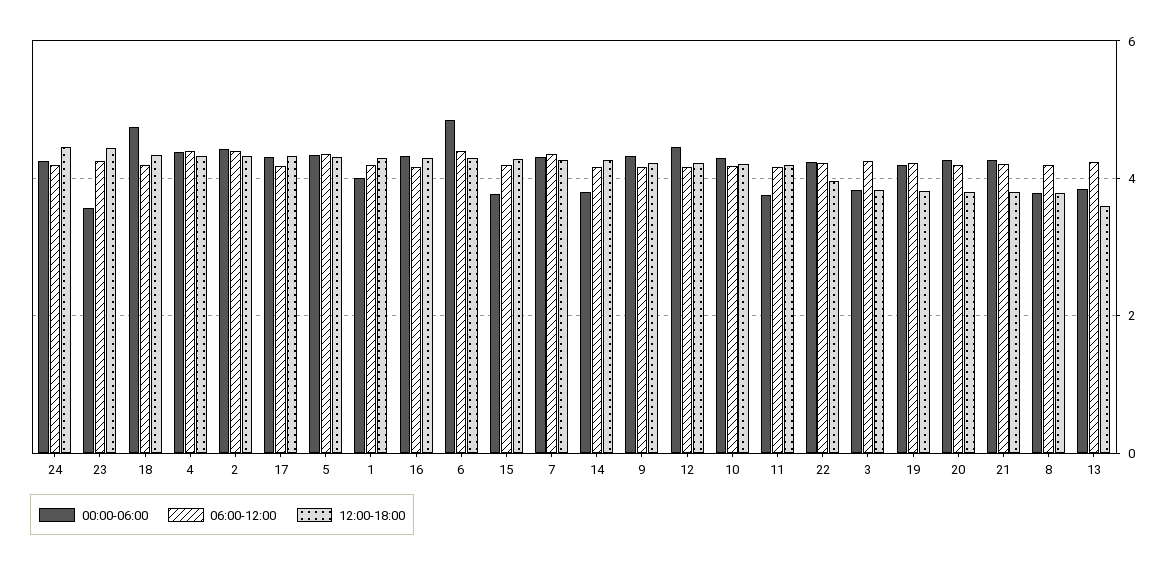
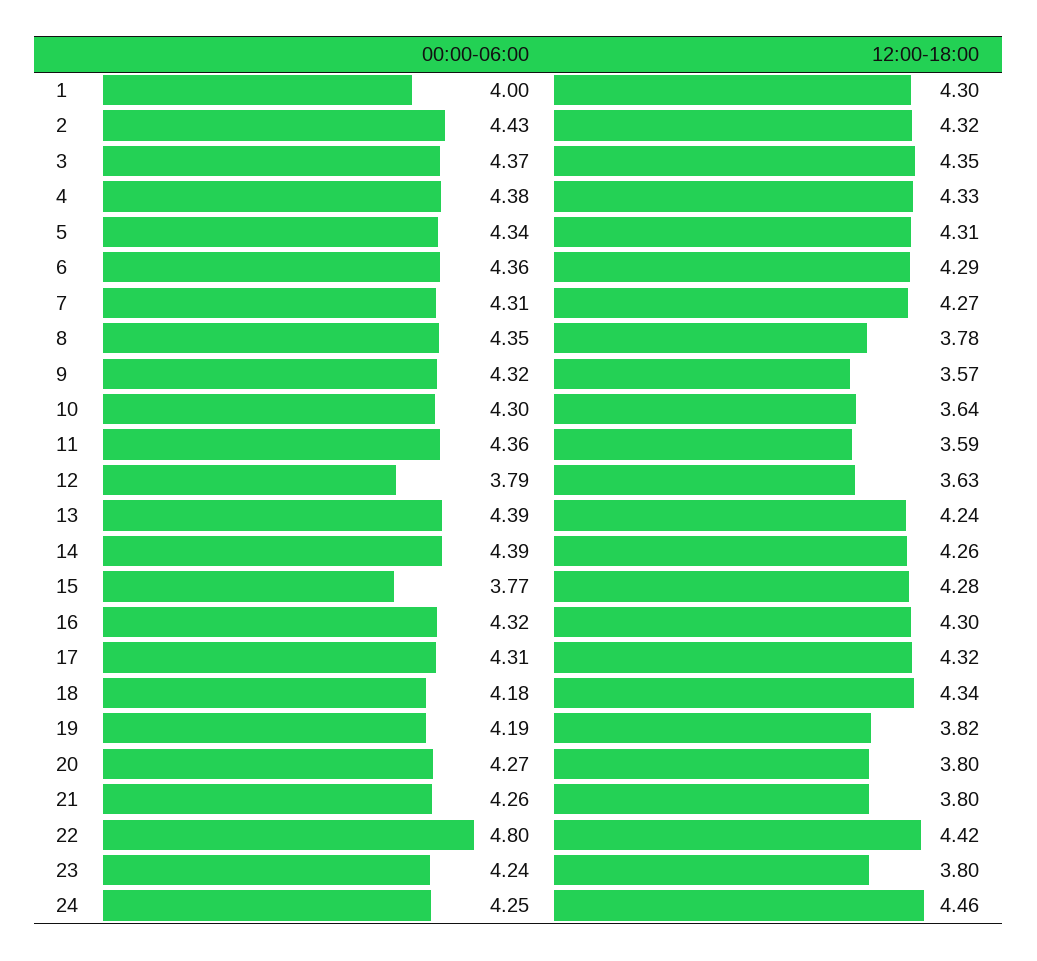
  {
    "00:00-06:00": {
      "24": 4.25,
-     "23": 3.6,
+     "23": 4.24,
-     "18": 4.8,
+     "18": 4.18,
      "4": 4.38,
      "2": 4.43,
      "17": 4.31,
      "5": 4.34,
      "1": 4,
      "16": 4.32,
-     "6": 4.8,
+     "6": 4.36,
      "15": 3.77,
      "7": 4.31,
-     "14": 3.8,
+     "14": 4.39,
      "9": 4.32,
-     "12": 4.4,
+     "12": 3.79,
      "10": 4.3,
-     "11": 3.8,
+     "11": 4.36,
-     "22": 4.2,
+     "22": 4.8,
-     "3": 3.8,
+     "3": 4.37,
      "19": 4.19,
      "20": 4.27,
      "21": 4.26,
-     "8": 3.8,
+     "8": 4.35,
-     "13": 3.8
+     "13": 4.39
    },
-   "06:00-12:00": {
-     "24": 4.2,
-     "23": 4.2,
-     "18": 4.2,
-     "4": 4.4,
-     "2": 4.4,
-     "17": 4.2,
-     "5": 4.4,
-     "1": 4.2,
-     "16": 4.2,
-     "6": 4.4,
-     "15": 4.2,
-     "7": 4.4,
-     "14": 4.2,
-     "9": 4.2,
-     "12": 4.2,
-     "10": 4.2,
-     "11": 4.2,
-     "22": 4.2,
-     "3": 4.2,
-     "19": 4.2,
-     "20": 4.2,
-     "21": 4.2,
-     "8": 4.2,
-     "13": 4.2
-   },
    "12:00-18:00": {
      "24": 4.46,
-     "23": 4.4,
+     "23": 3.8,
      "18": 4.34,
      "4": 4.33,
      "2": 4.32,
      "17": 4.32,
      "5": 4.31,
      "1": 4.3,
      "16": 4.3,
      "6": 4.29,
      "15": 4.28,
      "7": 4.27,
      "14": 4.26,
-     "9": 4.2,
+     "9": 3.57,
-     "12": 4.2,
+     "12": 3.63,
-     "10": 4.2,
+     "10": 3.64,
-     "11": 4.2,
+     "11": 3.59,
-     "22": 4,
+     "22": 4.42,
-     "3": 3.8,
+     "3": 4.35,
      "19": 3.82,
      "20": 3.8,
      "21": 3.8,
      "8": 3.78,
-     "13": 3.6
+     "13": 4.24
    }
  }

